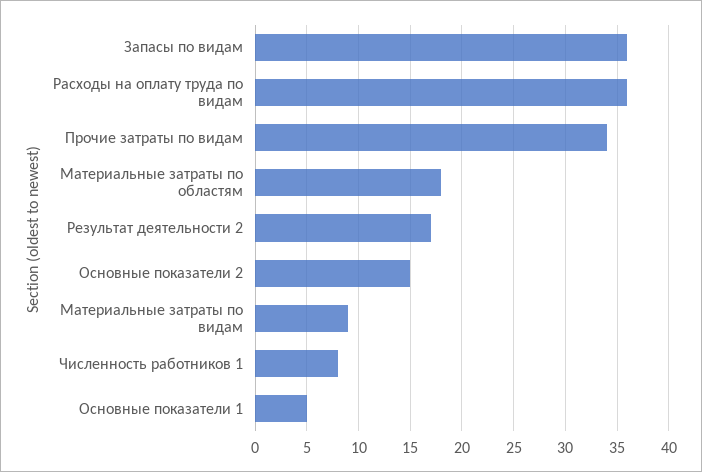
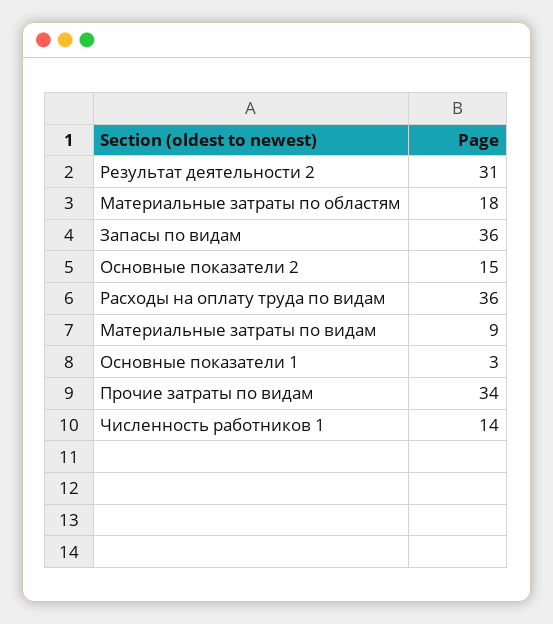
  {
    "Запасы по видам": 36,
    "Расходы на оплату труда по видам": 36,
    "Прочие затраты по видам": 34,
    "Материальные затраты по областям": 18,
-   "Результат деятельности 2": 17,
+   "Результат деятельности 2": 31,
    "Основные показатели 2": 15,
    "Материальные затраты по видам": 9,
-   "Численность работников 1": 8,
+   "Численность работников 1": 14,
-   "Основные показатели 1": 5
+   "Основные показатели 1": 3
  }

